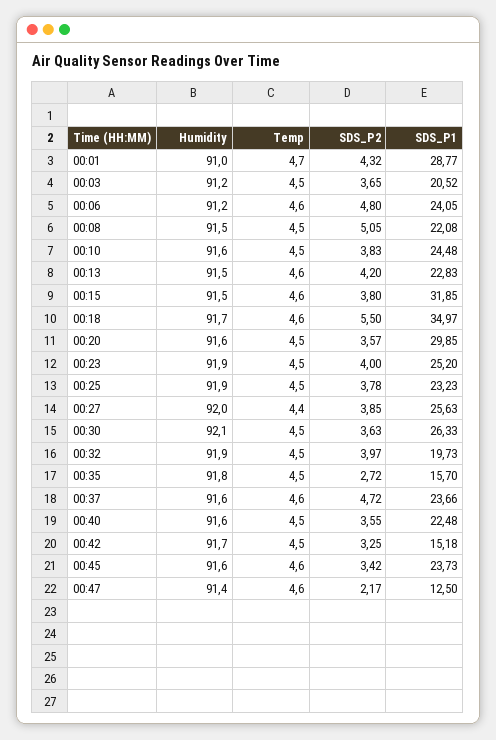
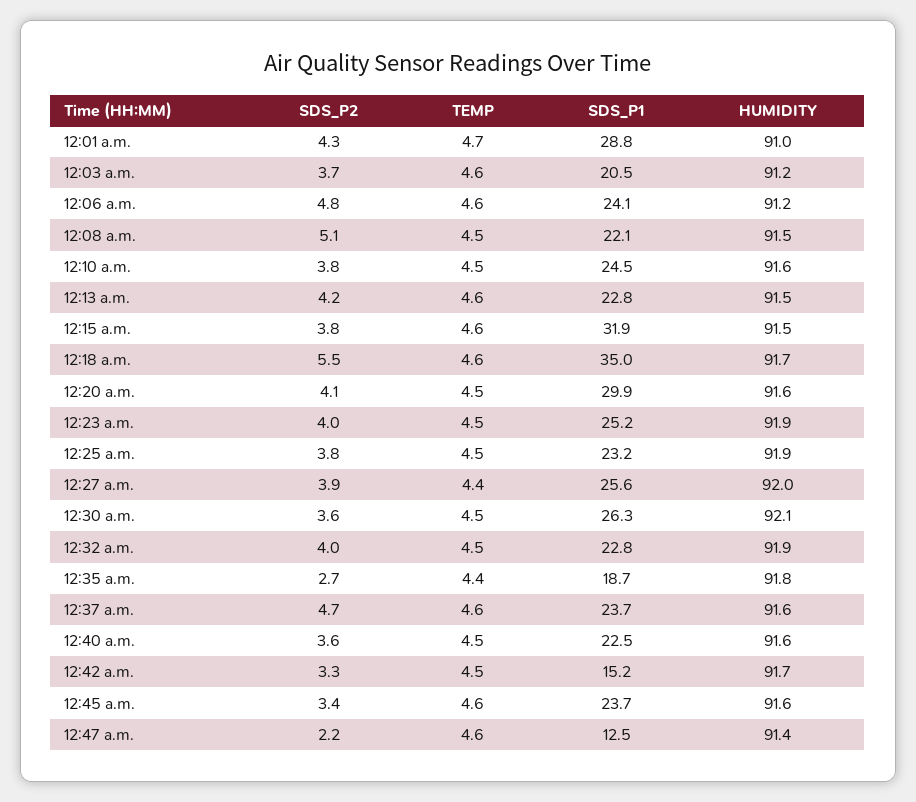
  {
    "Humidity": {
      "00:01": 91,
      "00:03": 91.2,
      "00:06": 91.2,
      "00:08": 91.5,
      "00:10": 91.6,
      "00:13": 91.5,
      "00:15": 91.5,
      "00:18": 91.7,
      "00:20": 91.6,
      "00:23": 91.9,
      "00:25": 91.9,
      "00:27": 92,
      "00:30": 92.1,
      "00:32": 91.9,
      "00:35": 91.8,
      "00:37": 91.6,
      "00:40": 91.6,
      "00:42": 91.7,
      "00:45": 91.6,
      "00:47": 91.4
    },
    "Temp": {
      "00:01": 4.7,
-     "00:03": 4.5,
+     "00:03": 4.6,
      "00:06": 4.6,
      "00:08": 4.5,
      "00:10": 4.5,
      "00:13": 4.6,
      "00:15": 4.6,
      "00:18": 4.6,
      "00:20": 4.5,
      "00:23": 4.5,
      "00:25": 4.5,
      "00:27": 4.4,
      "00:30": 4.5,
      "00:32": 4.5,
-     "00:35": 4.5,
+     "00:35": 4.4,
      "00:37": 4.6,
      "00:40": 4.5,
      "00:42": 4.5,
      "00:45": 4.6,
      "00:47": 4.6
    },
    "SDS_P2": {
      "00:01": 4.32,
      "00:03": 3.65,
      "00:06": 4.8,
      "00:08": 5.05,
      "00:10": 3.83,
      "00:13": 4.2,
      "00:15": 3.8,
      "00:18": 5.5,
-     "00:20": 3.57,
+     "00:20": 4.1,
      "00:23": 4,
      "00:25": 3.78,
      "00:27": 3.85,
      "00:30": 3.63,
      "00:32": 3.97,
      "00:35": 2.72,
      "00:37": 4.72,
      "00:40": 3.55,
      "00:42": 3.25,
      "00:45": 3.42,
      "00:47": 2.17
    },
    "SDS_P1": {
      "00:01": 28.77,
      "00:03": 20.52,
      "00:06": 24.05,
      "00:08": 22.08,
      "00:10": 24.48,
      "00:13": 22.83,
      "00:15": 31.85,
      "00:18": 34.97,
      "00:20": 29.85,
      "00:23": 25.2,
      "00:25": 23.23,
      "00:27": 25.63,
      "00:30": 26.33,
-     "00:32": 19.73,
+     "00:32": 22.8,
-     "00:35": 15.7,
+     "00:35": 18.7,
      "00:37": 23.66,
      "00:40": 22.48,
      "00:42": 15.18,
      "00:45": 23.73,
      "00:47": 12.5
    }
  }

